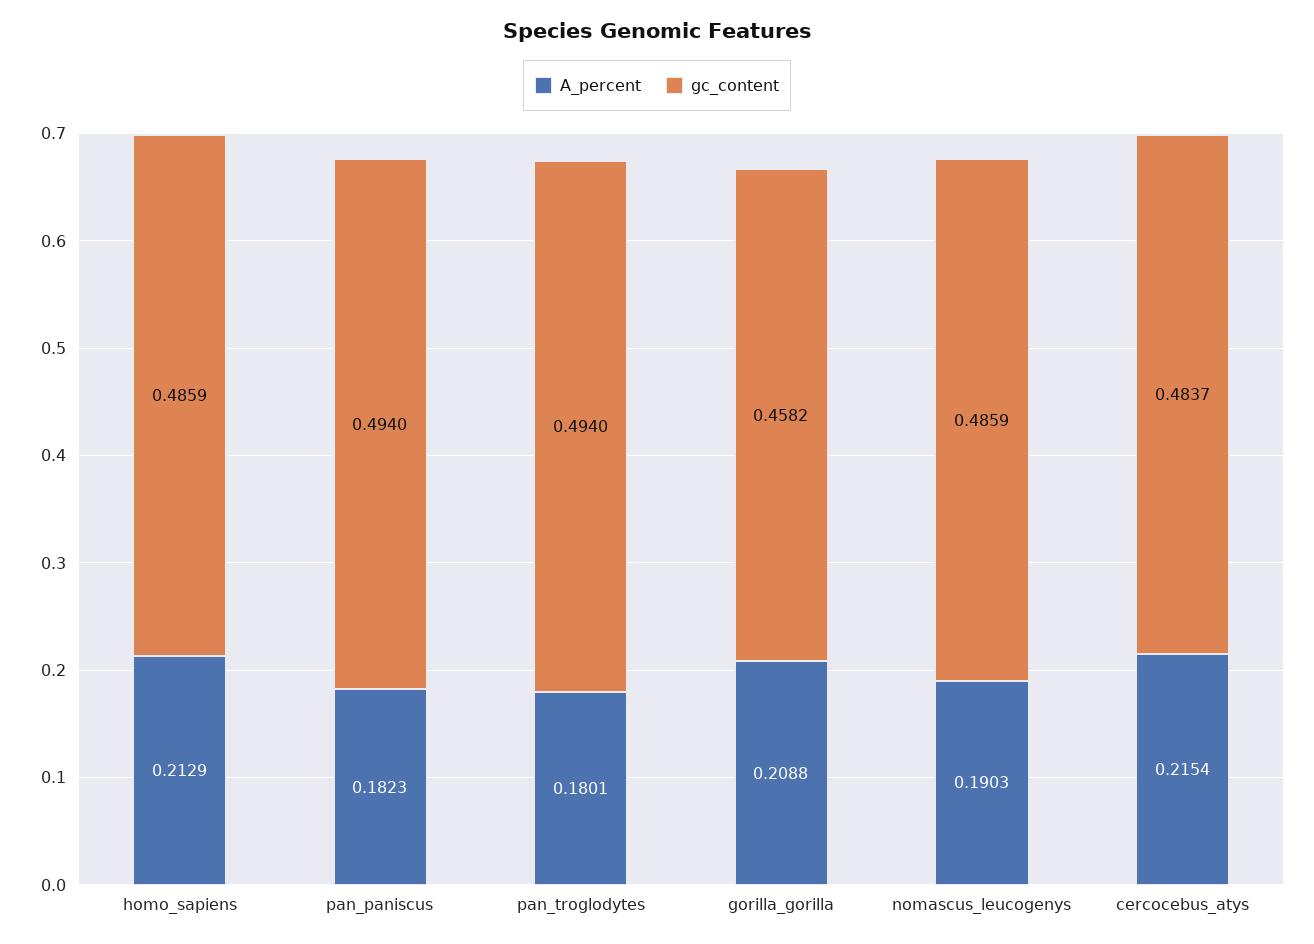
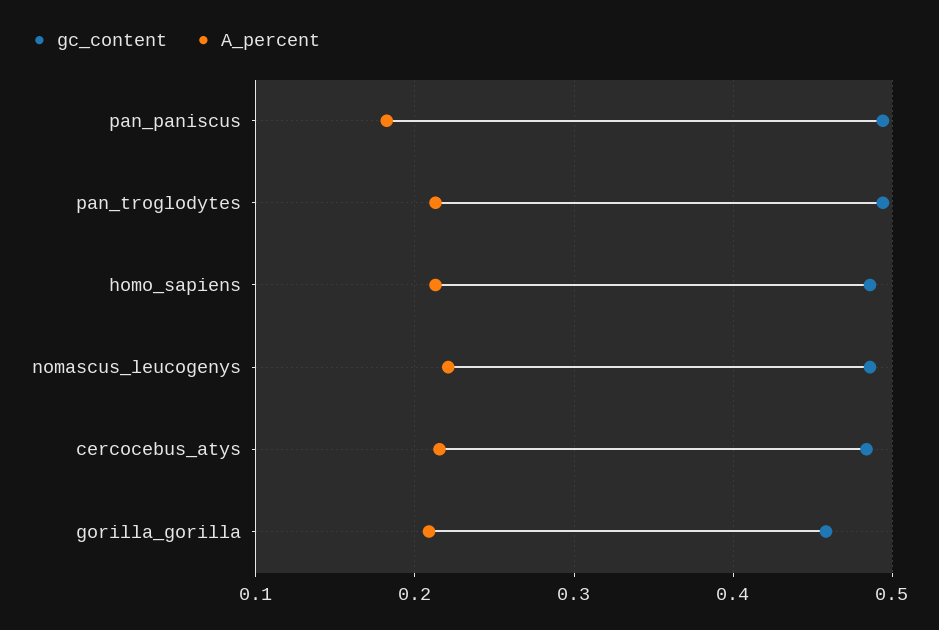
  {
    "A_percent": {
      "homo_sapiens": 0.2129,
      "pan_paniscus": 0.1823,
-     "pan_troglodytes": 0.1801,
+     "pan_troglodytes": 0.21,
      "gorilla_gorilla": 0.2088,
-     "nomascus_leucogenys": 0.1903,
+     "nomascus_leucogenys": 0.22,
      "cercocebus_atys": 0.2154
    },
    "gc_content": {
      "homo_sapiens": 0.4859,
      "pan_paniscus": 0.494,
      "pan_troglodytes": 0.494,
      "gorilla_gorilla": 0.4582,
      "nomascus_leucogenys": 0.4859,
      "cercocebus_atys": 0.4837
    }
  }

